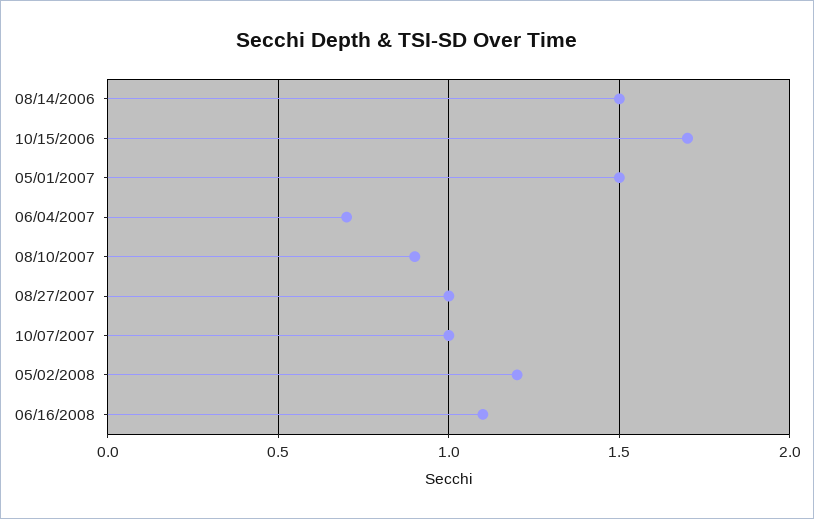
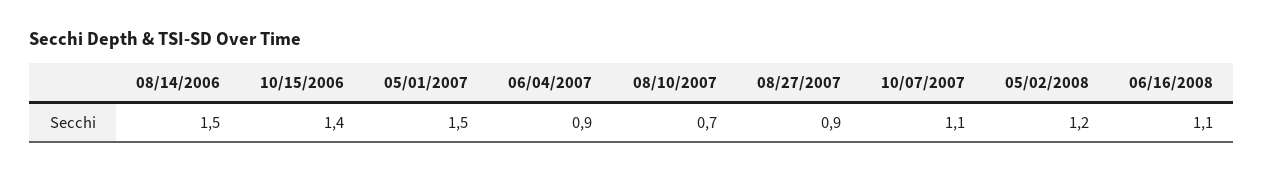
  {
    "08/14/2006": 1.5,
-   "10/15/2006": 1.7,
+   "10/15/2006": 1.4,
    "05/01/2007": 1.5,
-   "06/04/2007": 0.7,
+   "06/04/2007": 0.9,
-   "08/10/2007": 0.9,
+   "08/10/2007": 0.7,
-   "08/27/2007": 1,
+   "08/27/2007": 0.9,
-   "10/07/2007": 1,
+   "10/07/2007": 1.1,
    "05/02/2008": 1.2,
    "06/16/2008": 1.1
  }

